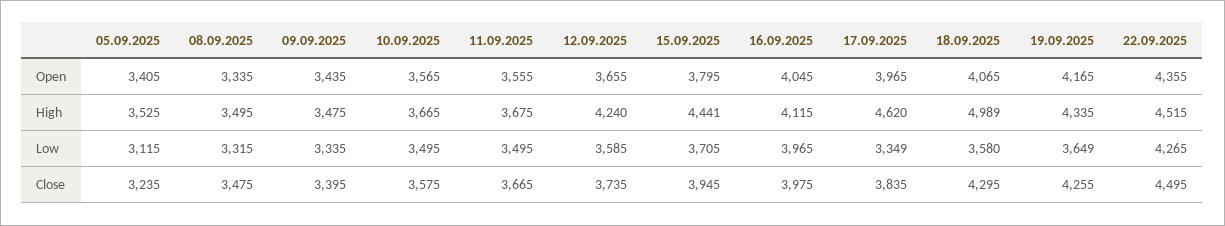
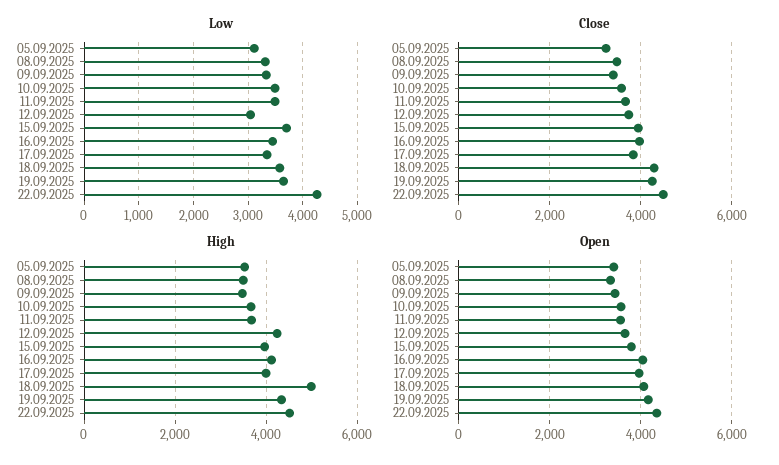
  {
    "Open": {
      "05.09.2025": 3405,
      "08.09.2025": 3335,
      "09.09.2025": 3435,
      "10.09.2025": 3565,
      "11.09.2025": 3555,
      "12.09.2025": 3655,
      "15.09.2025": 3795,
      "16.09.2025": 4045,
      "17.09.2025": 3965,
      "18.09.2025": 4065,
      "19.09.2025": 4165,
      "22.09.2025": 4355
    },
    "High": {
      "05.09.2025": 3525,
      "08.09.2025": 3495,
      "09.09.2025": 3475,
      "10.09.2025": 3665,
      "11.09.2025": 3675,
      "12.09.2025": 4240,
-     "15.09.2025": 4441,
+     "15.09.2025": 4000,
      "16.09.2025": 4115,
-     "17.09.2025": 4620,
+     "17.09.2025": 4000,
      "18.09.2025": 4989,
      "19.09.2025": 4335,
      "22.09.2025": 4515
    },
    "Low": {
      "05.09.2025": 3115,
      "08.09.2025": 3315,
      "09.09.2025": 3335,
      "10.09.2025": 3495,
      "11.09.2025": 3495,
-     "12.09.2025": 3585,
+     "12.09.2025": 3000,
      "15.09.2025": 3705,
-     "16.09.2025": 3965,
+     "16.09.2025": 3400,
      "17.09.2025": 3349,
      "18.09.2025": 3580,
      "19.09.2025": 3649,
      "22.09.2025": 4265
    },
    "Close": {
      "05.09.2025": 3235,
      "08.09.2025": 3475,
      "09.09.2025": 3395,
      "10.09.2025": 3575,
      "11.09.2025": 3665,
      "12.09.2025": 3735,
      "15.09.2025": 3945,
      "16.09.2025": 3975,
      "17.09.2025": 3835,
      "18.09.2025": 4295,
      "19.09.2025": 4255,
      "22.09.2025": 4495
    }
  }

